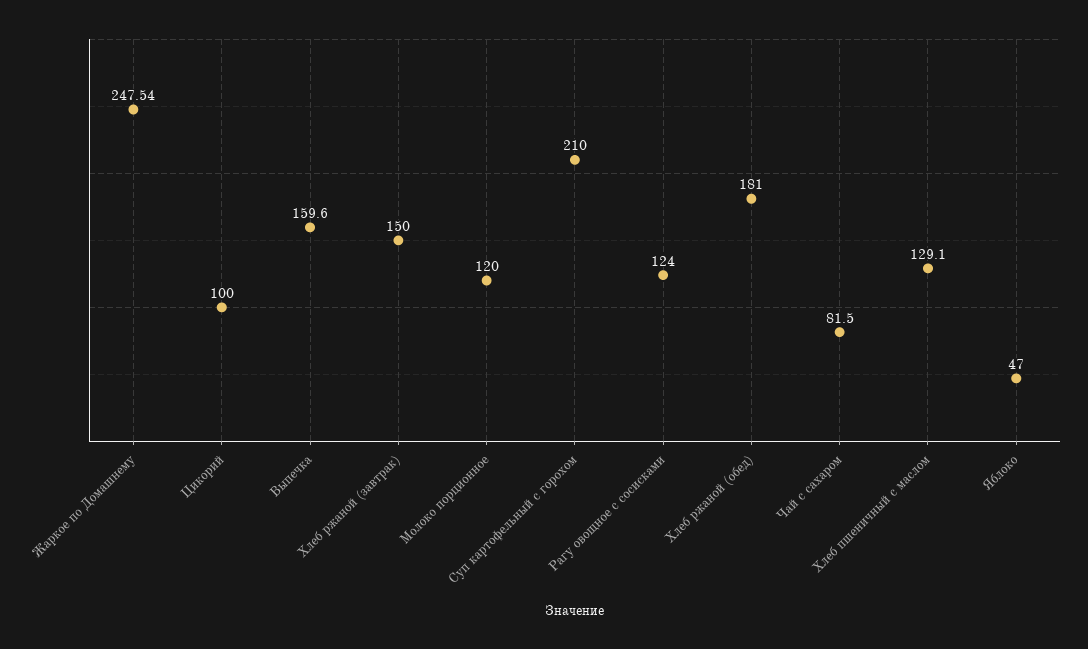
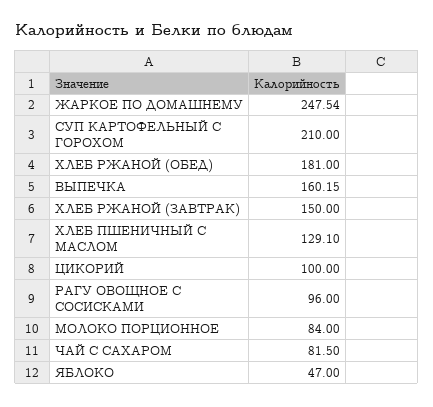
  {
    "Жаркое по Домашнему": 247.54,
    "Цикорий": 100,
-   "Выпечка": 159.6,
+   "Выпечка": 160.15,
    "Хлеб ржаной (завтрак)": 150,
-   "Молоко порционное": 120,
+   "Молоко порционное": 84,
    "Суп картофельный с горохом": 210,
-   "Рагу овощное с сосисками": 124,
+   "Рагу овощное с сосисками": 96,
    "Хлеб ржаной (обед)": 181,
    "Чай с сахаром": 81.5,
    "Хлеб пшеничный с маслом": 129.1,
    "Яблоко": 47
  }

